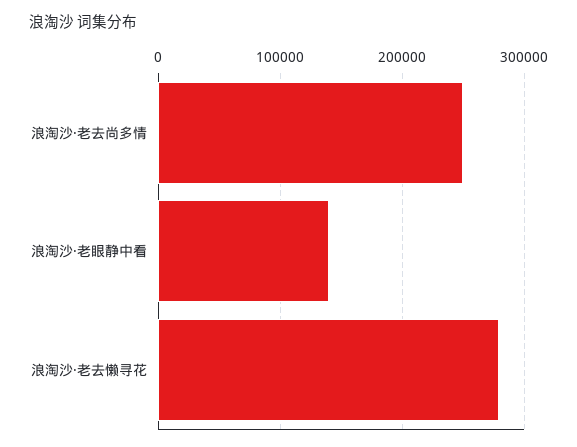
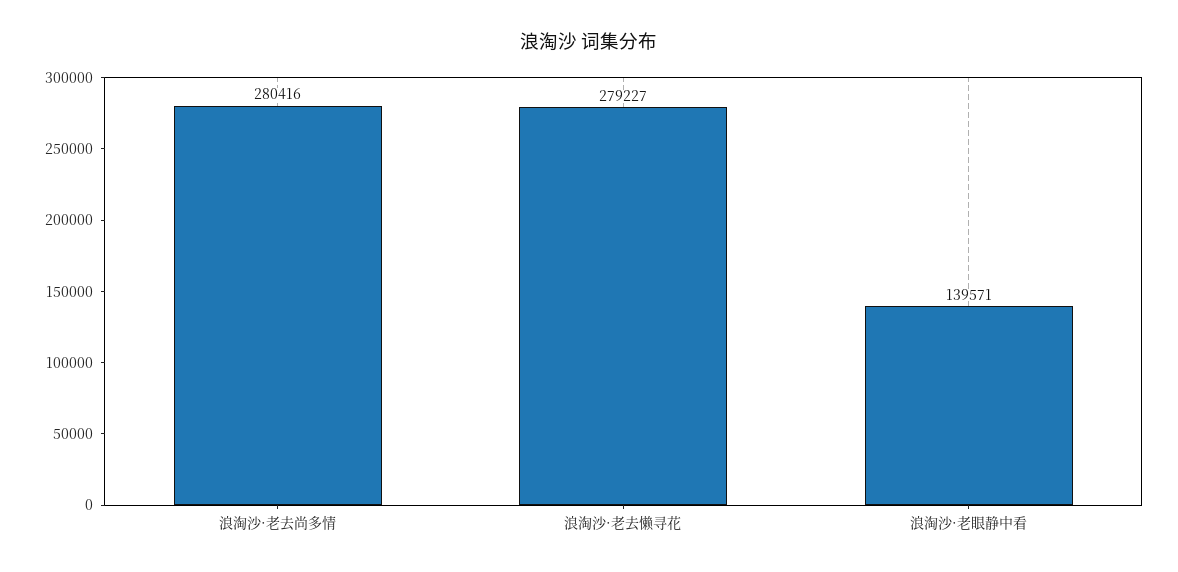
  {
-   "浪淘沙·老去尚多情": 250000,
+   "浪淘沙·老去尚多情": 280416,
    "浪淘沙·老眼静中看": 139571,
    "浪淘沙·老去懒寻花": 279227
  }

